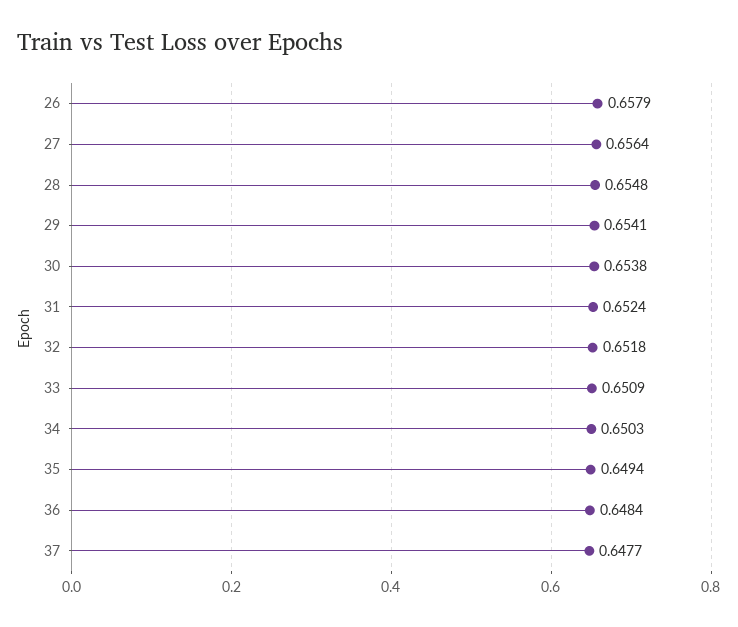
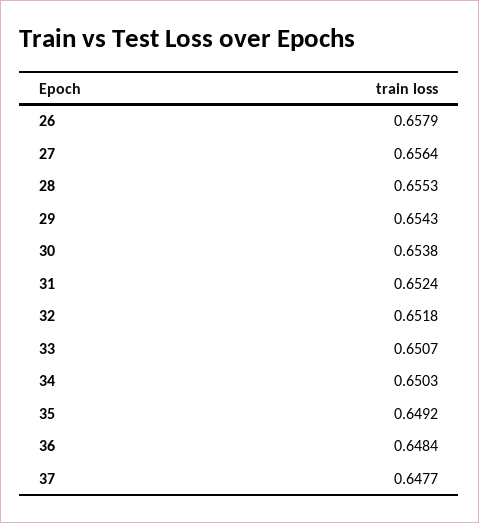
  {
    "26": 0.6579,
    "27": 0.6564,
-   "28": 0.6548,
+   "28": 0.6553,
-   "29": 0.6541,
+   "29": 0.6543,
    "30": 0.6538,
    "31": 0.6524,
    "32": 0.6518,
-   "33": 0.6509,
+   "33": 0.6507,
    "34": 0.6503,
-   "35": 0.6494,
+   "35": 0.6492,
    "36": 0.6484,
    "37": 0.6477
  }

